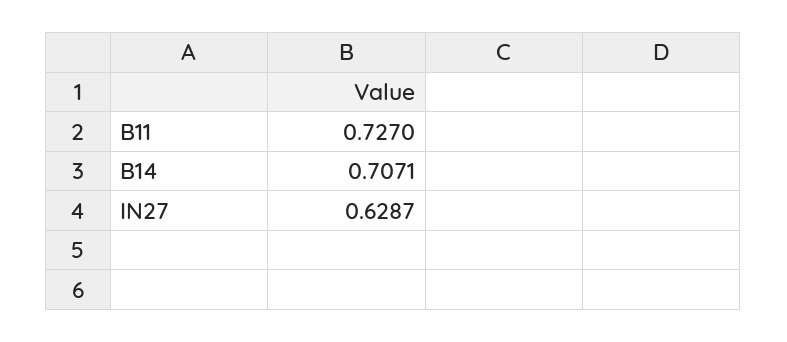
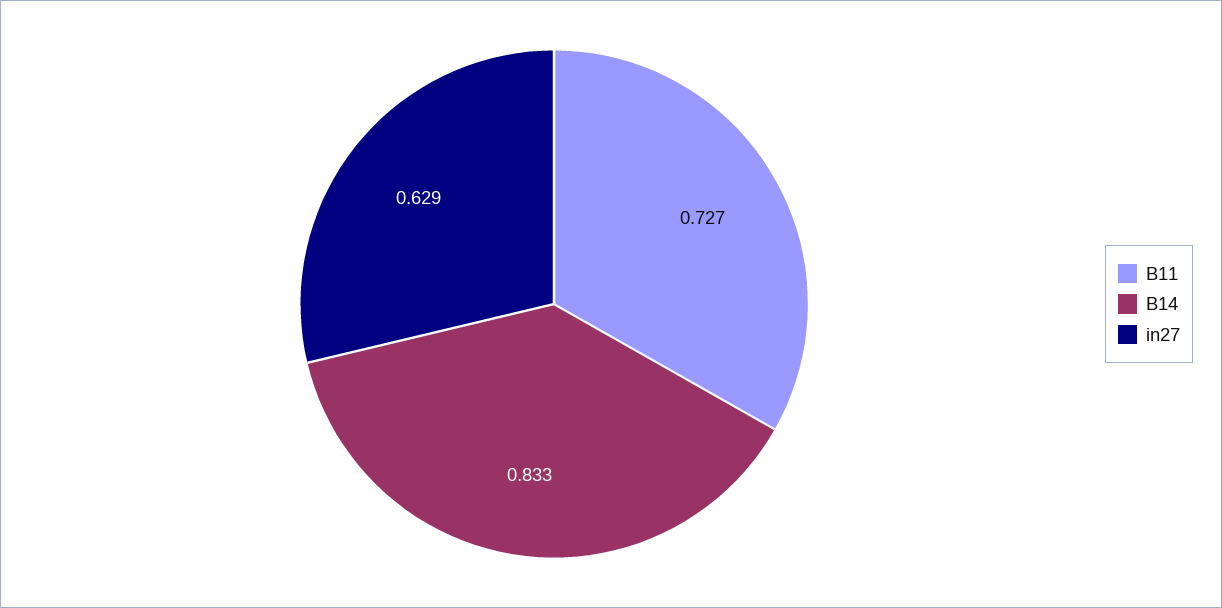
  {
    "B11": 0.727,
-   "B14": 0.7071,
+   "B14": 0.833,
    "IN27": 0.6287
  }

